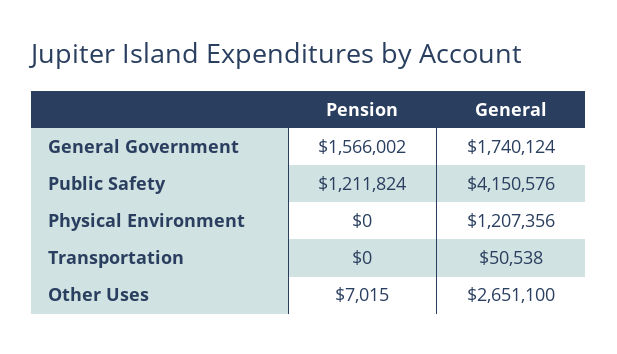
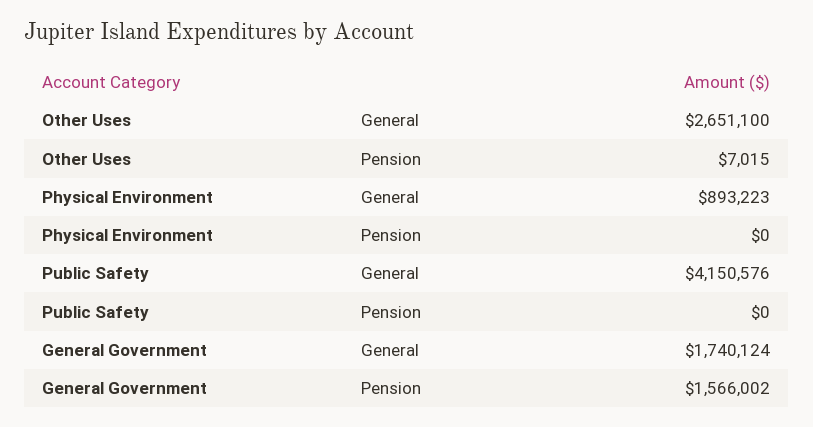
  {
    "Pension": {
      "General Government": 1566002,
-     "Public Safety": 1211824,
+     "Public Safety": 0,
      "Physical Environment": 0,
-     "Transportation": 0,
      "Other Uses": 7015
    },
    "General": {
      "General Government": 1740124,
      "Public Safety": 4150576,
-     "Physical Environment": 1207356,
+     "Physical Environment": 893223,
-     "Transportation": 50538,
      "Other Uses": 2651100
    }
  }

